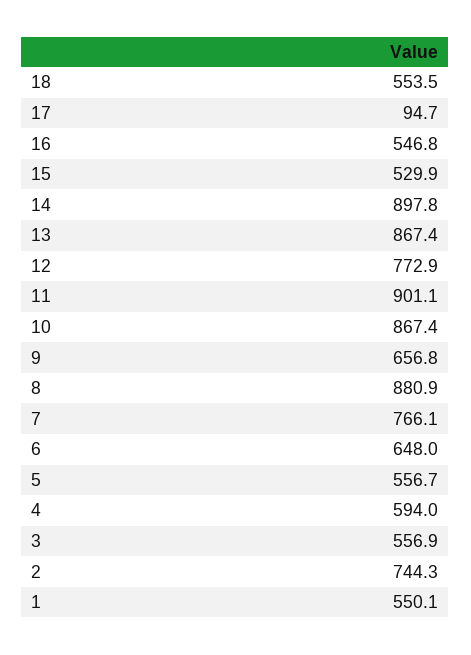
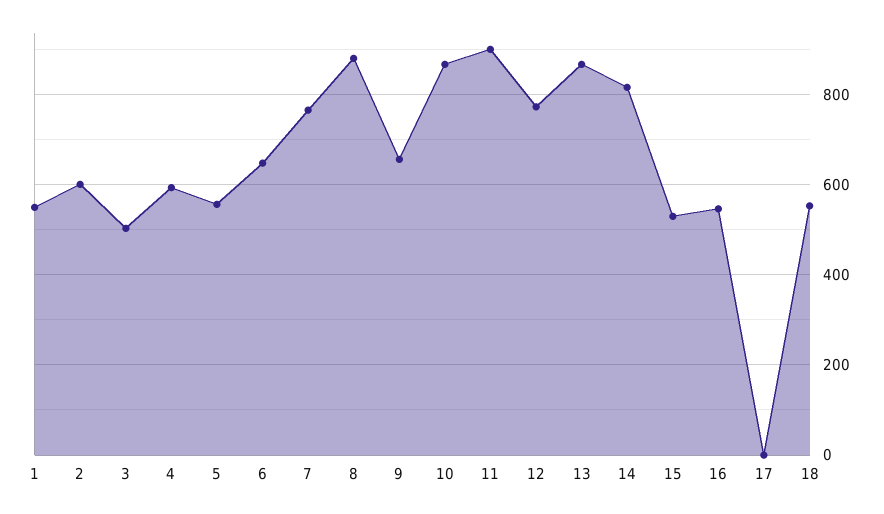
  {
    "18": 553.5,
-   "17": 94.7,
+   "17": 0,
    "16": 546.8,
    "15": 529.9,
-   "14": 897.8,
+   "14": 820,
    "13": 867.4,
    "12": 772.9,
    "11": 901.1,
    "10": 867.4,
    "9": 656.8,
    "8": 880.9,
    "7": 766.1,
    "6": 648,
    "5": 556.7,
    "4": 594,
-   "3": 556.9,
+   "3": 500,
-   "2": 744.3,
+   "2": 600,
    "1": 550.1
  }

